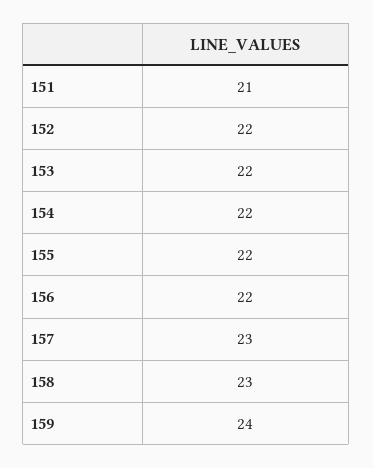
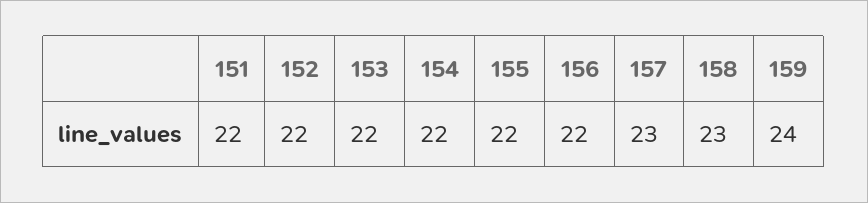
  {
-   "151": 21,
+   "151": 22,
    "152": 22,
    "153": 22,
    "154": 22,
    "155": 22,
    "156": 22,
    "157": 23,
    "158": 23,
    "159": 24
  }

